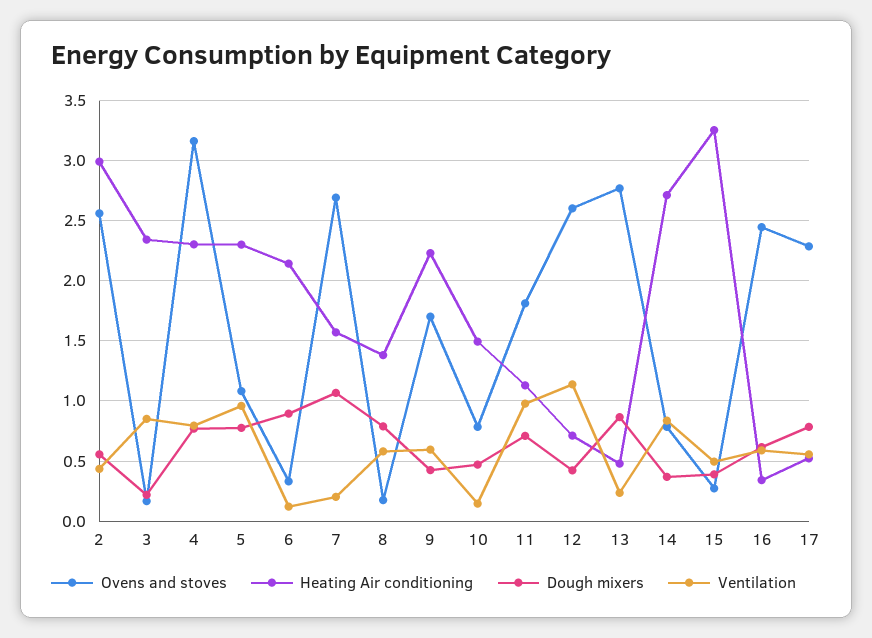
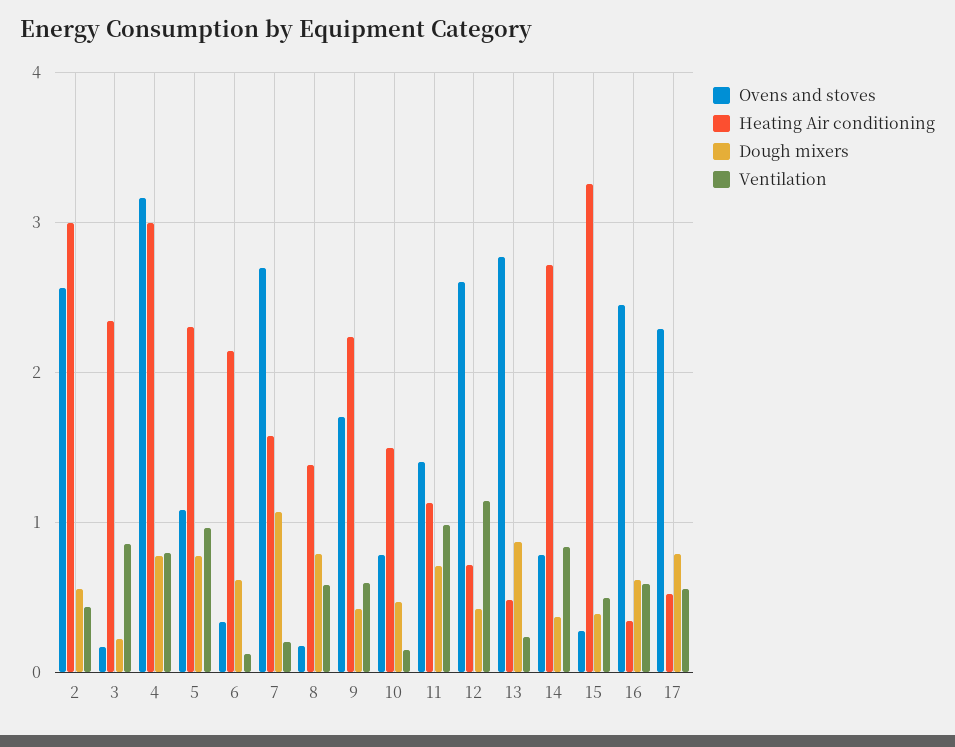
  {
    "Ovens and stoves": {
      "2": 2.55,
      "3": 0.15,
      "4": 3.15,
      "5": 1.1,
      "6": 0.35,
      "7": 2.7,
      "8": 0.15,
      "9": 1.7,
      "10": 0.8,
-     "11": 1.8,
+     "11": 1.4,
      "12": 2.6,
      "13": 2.75,
      "14": 0.8,
      "15": 0.25,
      "16": 2.45,
      "17": 2.3
    },
    "Heating Air conditioning": {
      "2": 3,
      "3": 2.35,
-     "4": 2.3,
+     "4": 3,
      "5": 2.3,
      "6": 2.15,
      "7": 1.55,
      "8": 1.4,
      "9": 2.25,
      "10": 1.5,
      "11": 1.15,
      "12": 0.7,
      "13": 0.5,
      "14": 2.7,
      "15": 3.25,
      "16": 0.35,
      "17": 0.5
    },
    "Dough mixers": {
      "2": 0.55,
      "3": 0.2,
      "4": 0.75,
      "5": 0.8,
-     "6": 0.9,
+     "6": 0.6,
      "7": 1.05,
      "8": 0.8,
      "9": 0.4,
      "10": 0.45,
      "11": 0.7,
      "12": 0.4,
      "13": 0.85,
      "14": 0.35,
      "15": 0.4,
      "16": 0.6,
      "17": 0.8
    },
    "Ventilation": {
      "2": 0.45,
      "3": 0.85,
      "4": 0.8,
      "5": 0.95,
      "6": 0.1,
      "7": 0.2,
      "8": 0.6,
      "9": 0.6,
      "10": 0.15,
      "11": 1,
      "12": 1.15,
      "13": 0.25,
      "14": 0.85,
      "15": 0.5,
      "16": 0.6,
      "17": 0.55
    }
  }

